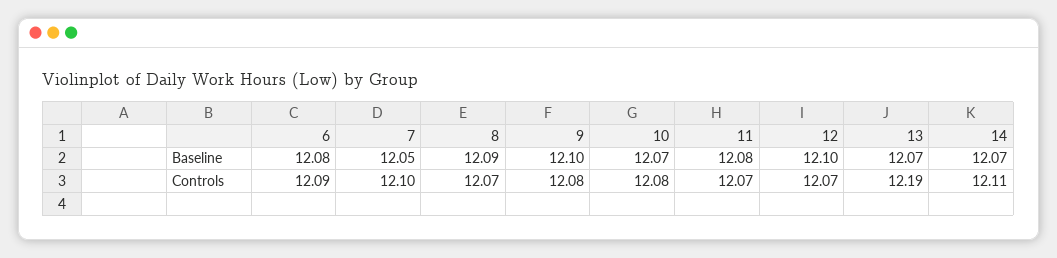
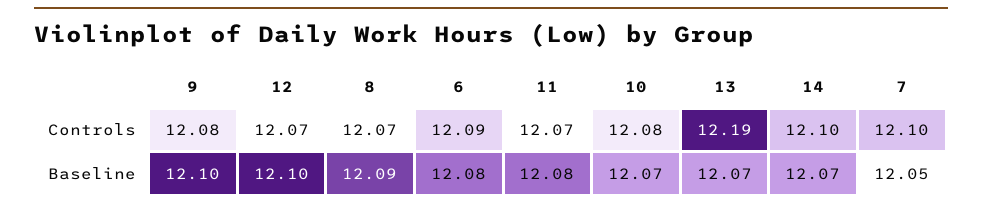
  {
    "6": {
      "Baseline": 12.08,
      "Controls": 12.09
    },
    "7": {
      "Baseline": 12.05,
      "Controls": 12.1
    },
    "8": {
      "Baseline": 12.09,
      "Controls": 12.07
    },
    "9": {
      "Baseline": 12.1,
      "Controls": 12.08
    },
    "10": {
      "Baseline": 12.07,
      "Controls": 12.08
    },
    "11": {
      "Baseline": 12.08,
      "Controls": 12.07
    },
    "12": {
      "Baseline": 12.1,
      "Controls": 12.07
    },
    "13": {
      "Baseline": 12.07,
      "Controls": 12.19
    },
    "14": {
      "Baseline": 12.07,
-     "Controls": 12.11
+     "Controls": 12.1
    }
  }

